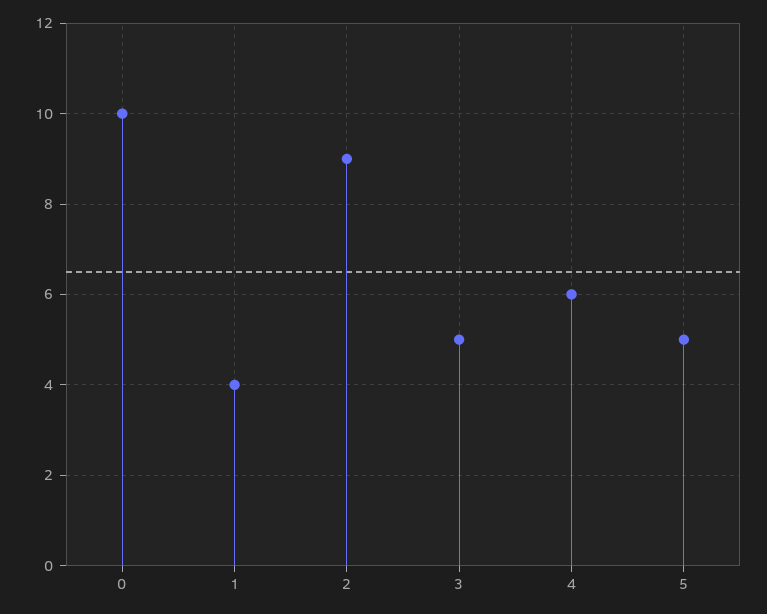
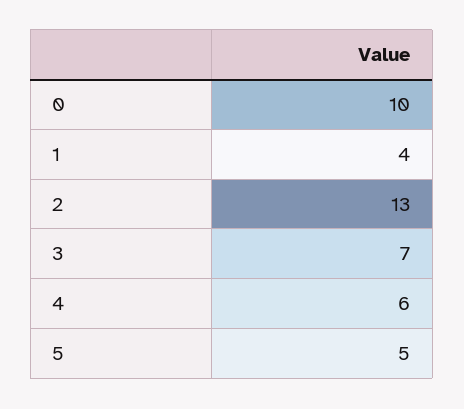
  {
    "0": 10,
    "1": 4,
-   "2": 9,
+   "2": 13,
-   "3": 5,
+   "3": 7,
    "4": 6,
    "5": 5
  }

